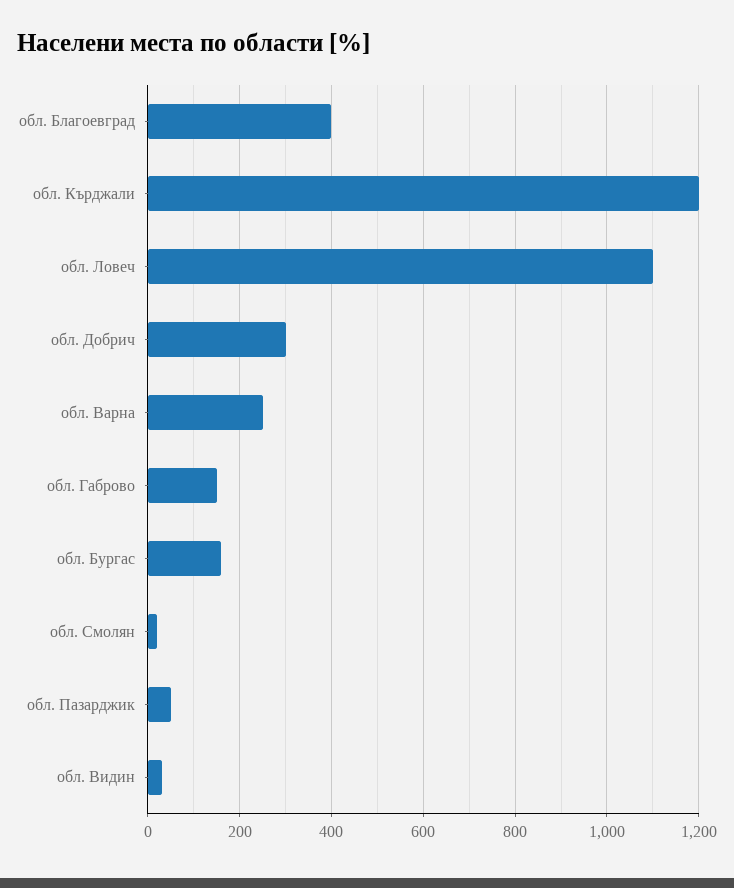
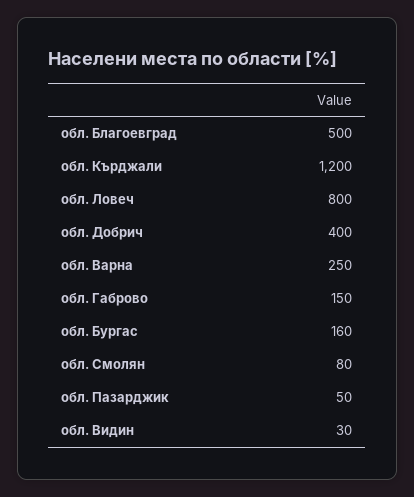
  {
-   "обл. Благоевград": 400,
+   "обл. Благоевград": 500,
    "обл. Кърджали": 1200,
-   "обл. Ловеч": 1100,
+   "обл. Ловеч": 800,
-   "обл. Добрич": 300,
+   "обл. Добрич": 400,
    "обл. Варна": 250,
    "обл. Габрово": 150,
    "обл. Бургас": 160,
-   "обл. Смолян": 20,
+   "обл. Смолян": 80,
    "обл. Пазарджик": 50,
    "обл. Видин": 30
  }

